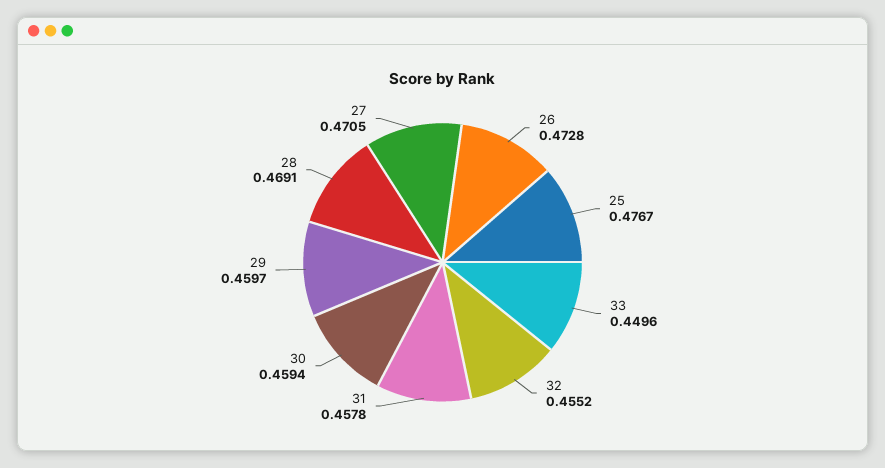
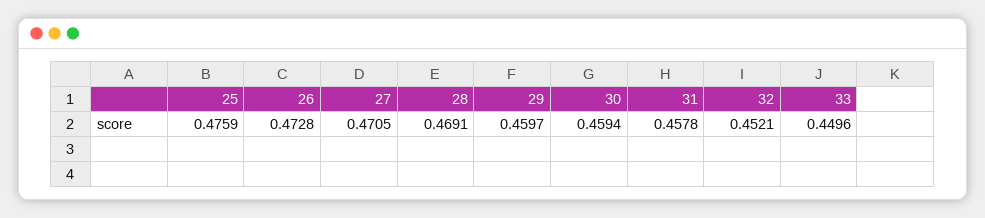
  {
    "26": 0.4728,
-   "25": 0.4767,
+   "25": 0.4759,
    "33": 0.4496,
-   "32": 0.4552,
+   "32": 0.4521,
    "31": 0.4578,
    "30": 0.4594,
    "29": 0.4597,
    "28": 0.4691,
    "27": 0.4705
  }

